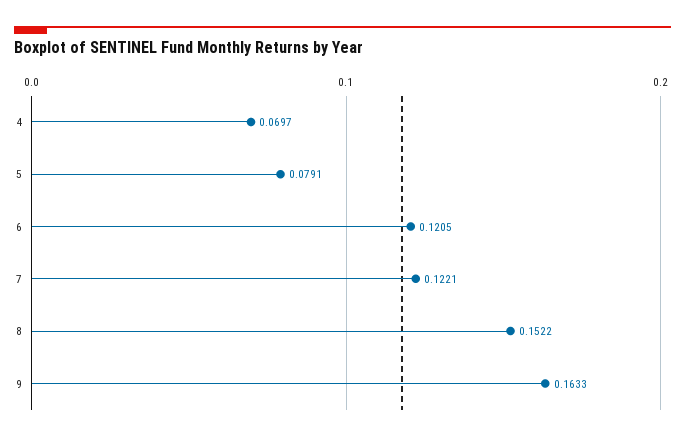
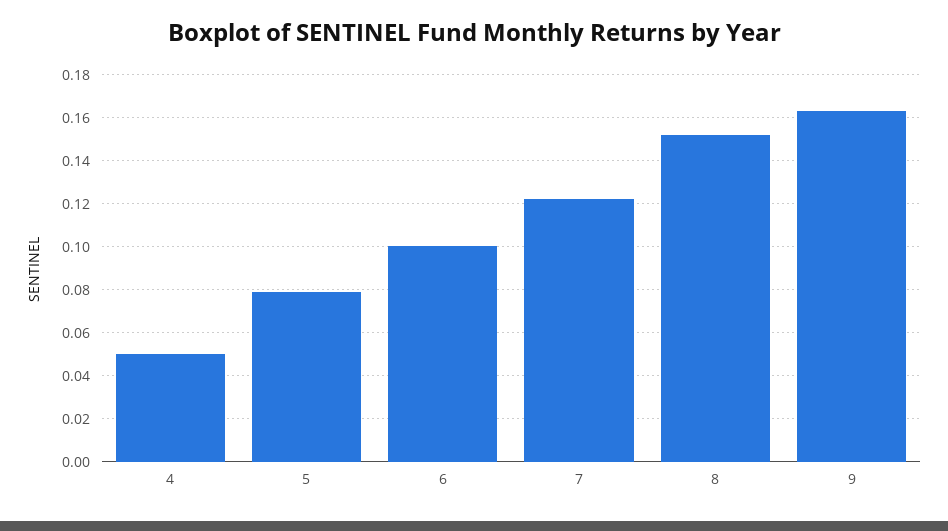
  {
-   "4": 0.0697,
+   "4": 0.05,
    "5": 0.0791,
-   "6": 0.1205,
+   "6": 0.1,
    "7": 0.1221,
    "8": 0.1522,
    "9": 0.1633
  }

